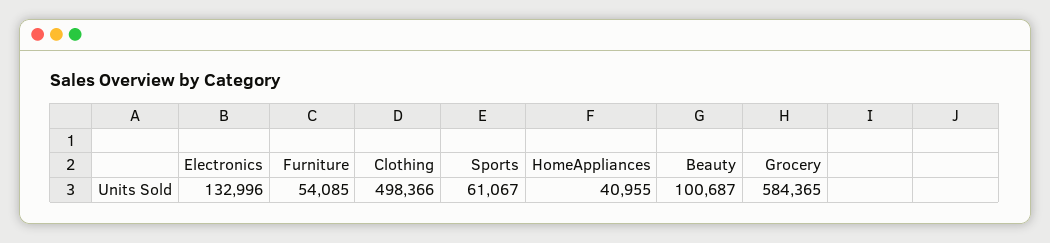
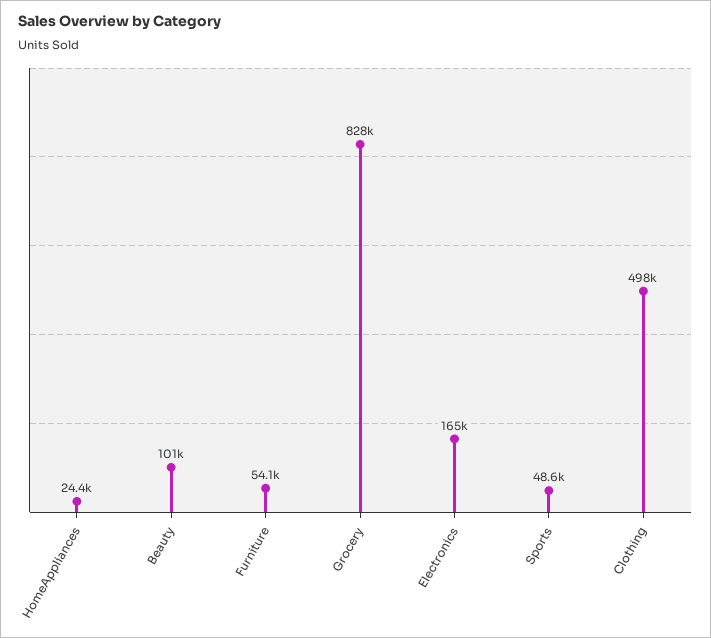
  {
-   "Electronics": 132996,
+   "Electronics": 165000,
    "Furniture": 54085,
    "Clothing": 498366,
-   "Sports": 61067,
+   "Sports": 48600,
-   "HomeAppliances": 40955,
+   "HomeAppliances": 24400,
    "Beauty": 100687,
-   "Grocery": 584365
+   "Grocery": 828000
  }

